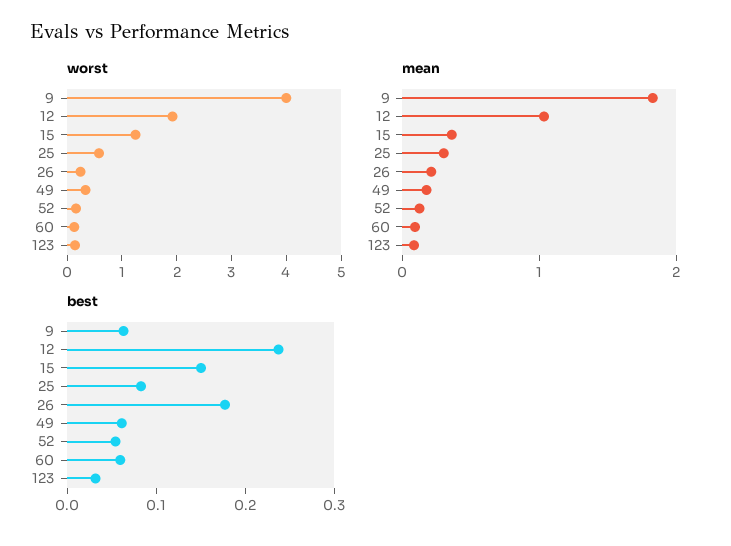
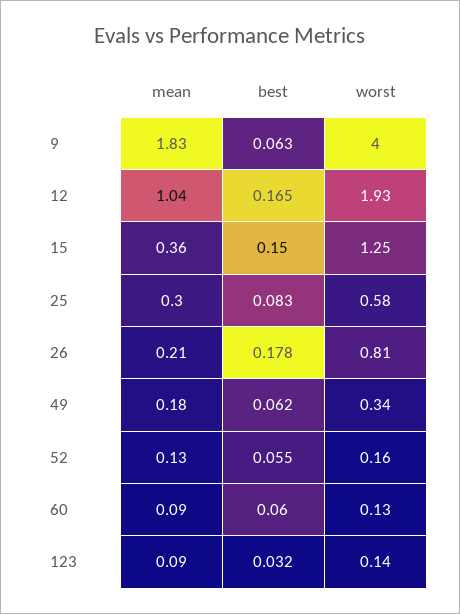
  {
    "worst": {
      "9": 4,
      "12": 1.93,
      "15": 1.25,
      "25": 0.58,
-     "26": 0.2,
+     "26": 0.81,
      "49": 0.34,
      "52": 0.16,
      "60": 0.13,
      "123": 0.14
    },
    "mean": {
      "9": 1.83,
      "12": 1.04,
      "15": 0.36,
      "25": 0.3,
      "26": 0.21,
      "49": 0.18,
      "52": 0.13,
      "60": 0.09,
      "123": 0.09
    },
    "best": {
      "9": 0.063,
-     "12": 0.24,
+     "12": 0.165,
      "15": 0.15,
      "25": 0.083,
      "26": 0.178,
      "49": 0.062,
      "52": 0.055,
      "60": 0.06,
      "123": 0.032
    }
  }

